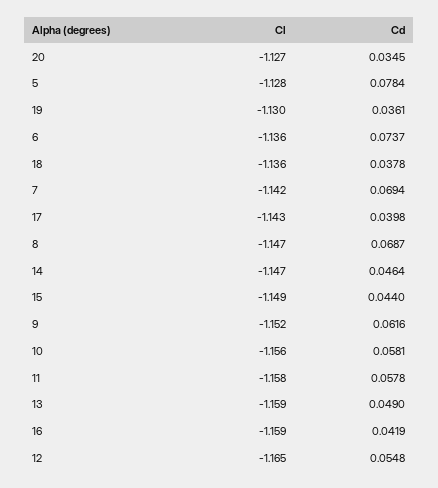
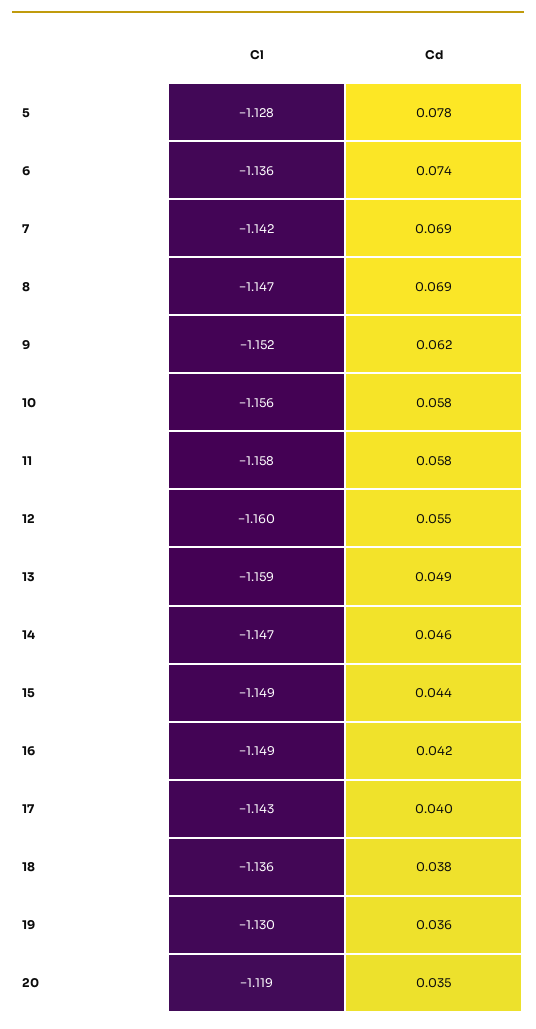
  {
    "Cl": {
-     "20": -1.127,
+     "20": -1.119,
      "5": -1.128,
      "19": -1.13,
      "6": -1.136,
      "18": -1.136,
      "7": -1.142,
      "17": -1.143,
      "8": -1.147,
      "14": -1.147,
      "15": -1.149,
      "9": -1.152,
      "10": -1.156,
      "11": -1.158,
      "13": -1.159,
-     "16": -1.159,
+     "16": -1.149,
-     "12": -1.165
+     "12": -1.16
    },
    "Cd": {
      "20": 0.0345,
      "5": 0.0784,
      "19": 0.0361,
      "6": 0.0737,
      "18": 0.0378,
      "7": 0.0694,
      "17": 0.0398,
      "8": 0.0687,
      "14": 0.0464,
      "15": 0.044,
      "9": 0.0616,
      "10": 0.0581,
      "11": 0.0578,
      "13": 0.049,
      "16": 0.0419,
      "12": 0.0548
    }
  }

